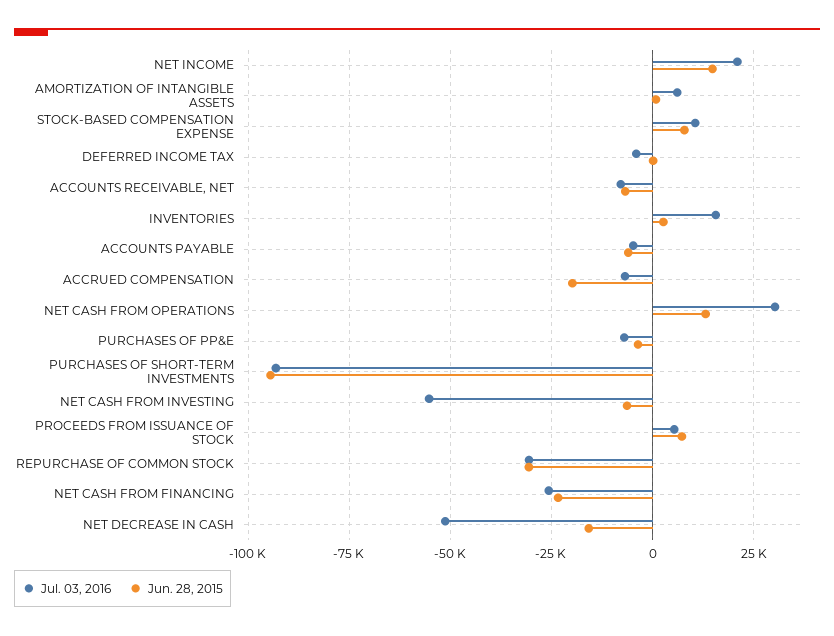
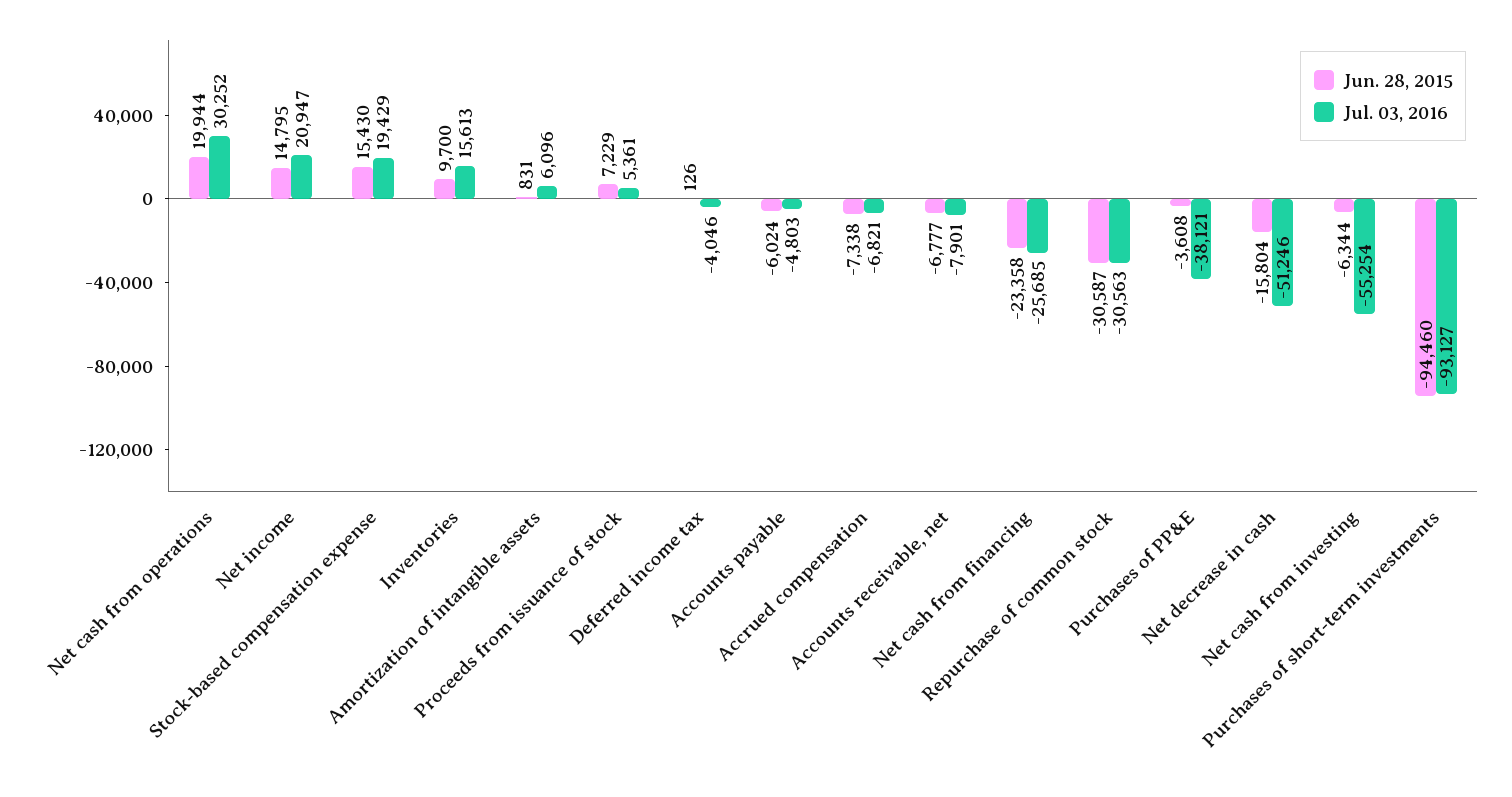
  {
    "Jul. 03, 2016": {
      "NET INCOME": 20947,
      "AMORTIZATION OF INTANGIBLE ASSETS": 6096,
-     "STOCK-BASED COMPENSATION EXPENSE": 10000,
+     "STOCK-BASED COMPENSATION EXPENSE": 19429,
      "DEFERRED INCOME TAX": -4046,
      "ACCOUNTS RECEIVABLE, NET": -7901,
      "INVENTORIES": 15613,
      "ACCOUNTS PAYABLE": -4803,
      "ACCRUED COMPENSATION": -6821,
      "NET CASH FROM OPERATIONS": 30252,
-     "PURCHASES OF PP&E": -7500,
+     "PURCHASES OF PP&E": -38121,
      "PURCHASES OF SHORT-TERM INVESTMENTS": -93127,
      "NET CASH FROM INVESTING": -55254,
      "PROCEEDS FROM ISSUANCE OF STOCK": 5361,
      "REPURCHASE OF COMMON STOCK": -30563,
      "NET CASH FROM FINANCING": -25685,
      "NET DECREASE IN CASH": -51246
    },
    "Jun. 28, 2015": {
      "NET INCOME": 14795,
      "AMORTIZATION OF INTANGIBLE ASSETS": 831,
-     "STOCK-BASED COMPENSATION EXPENSE": 7500,
+     "STOCK-BASED COMPENSATION EXPENSE": 15430,
      "DEFERRED INCOME TAX": 126,
      "ACCOUNTS RECEIVABLE, NET": -6777,
-     "INVENTORIES": 2500,
+     "INVENTORIES": 9700,
      "ACCOUNTS PAYABLE": -6024,
-     "ACCRUED COMPENSATION": -20000,
+     "ACCRUED COMPENSATION": -7338,
-     "NET CASH FROM OPERATIONS": 12500,
+     "NET CASH FROM OPERATIONS": 19944,
      "PURCHASES OF PP&E": -3608,
      "PURCHASES OF SHORT-TERM INVESTMENTS": -94460,
      "NET CASH FROM INVESTING": -6344,
      "PROCEEDS FROM ISSUANCE OF STOCK": 7229,
      "REPURCHASE OF COMMON STOCK": -30587,
      "NET CASH FROM FINANCING": -23358,
      "NET DECREASE IN CASH": -15804
    }
  }

